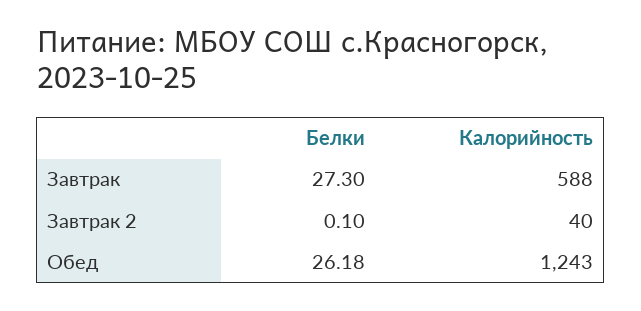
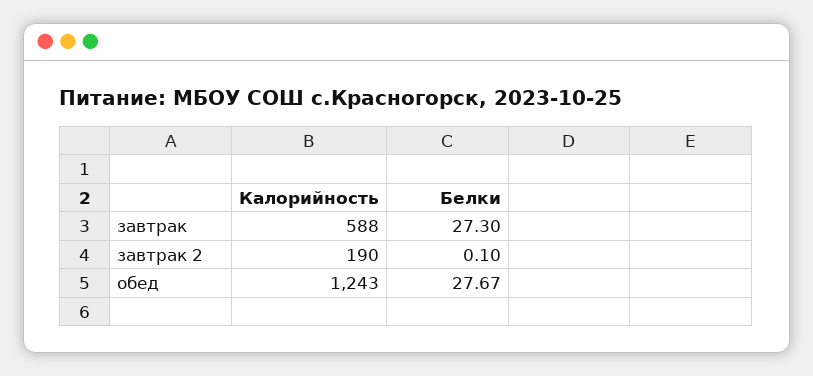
  {
    "Белки": {
      "Завтрак": 27.3,
      "Завтрак 2": 0.1,
-     "Обед": 26.18
+     "Обед": 27.67
    },
    "Калорийность": {
      "Завтрак": 588,
-     "Завтрак 2": 40,
+     "Завтрак 2": 190,
      "Обед": 1243
    }
  }

